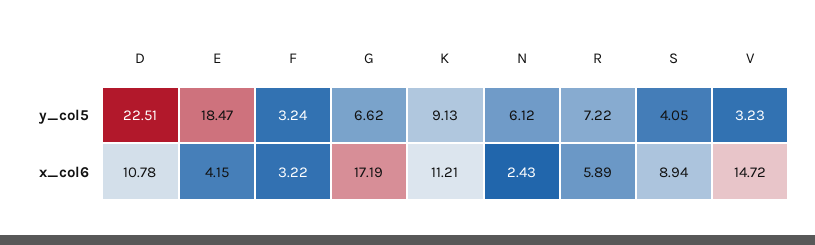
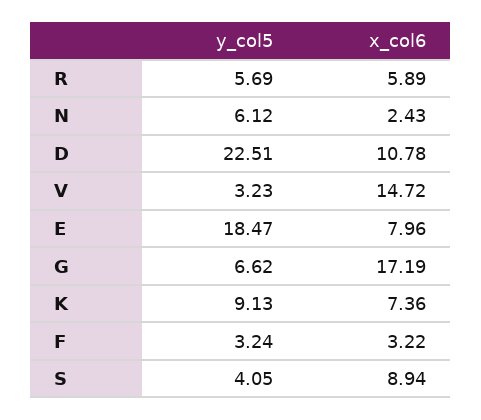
  {
    "D": {
      "y_col5": 22.51,
      "x_col6": 10.78
    },
    "E": {
      "y_col5": 18.47,
-     "x_col6": 4.15
+     "x_col6": 7.96
    },
    "F": {
      "y_col5": 3.24,
      "x_col6": 3.22
    },
    "G": {
      "y_col5": 6.62,
      "x_col6": 17.19
    },
    "K": {
      "y_col5": 9.13,
-     "x_col6": 11.21
+     "x_col6": 7.36
    },
    "N": {
      "y_col5": 6.12,
      "x_col6": 2.43
    },
    "R": {
-     "y_col5": 7.22,
+     "y_col5": 5.69,
      "x_col6": 5.89
    },
    "S": {
      "y_col5": 4.05,
      "x_col6": 8.94
    },
    "V": {
      "y_col5": 3.23,
      "x_col6": 14.72
    }
  }

